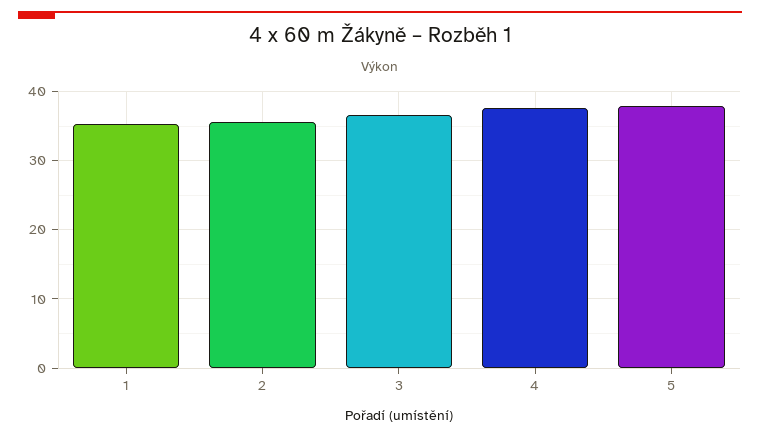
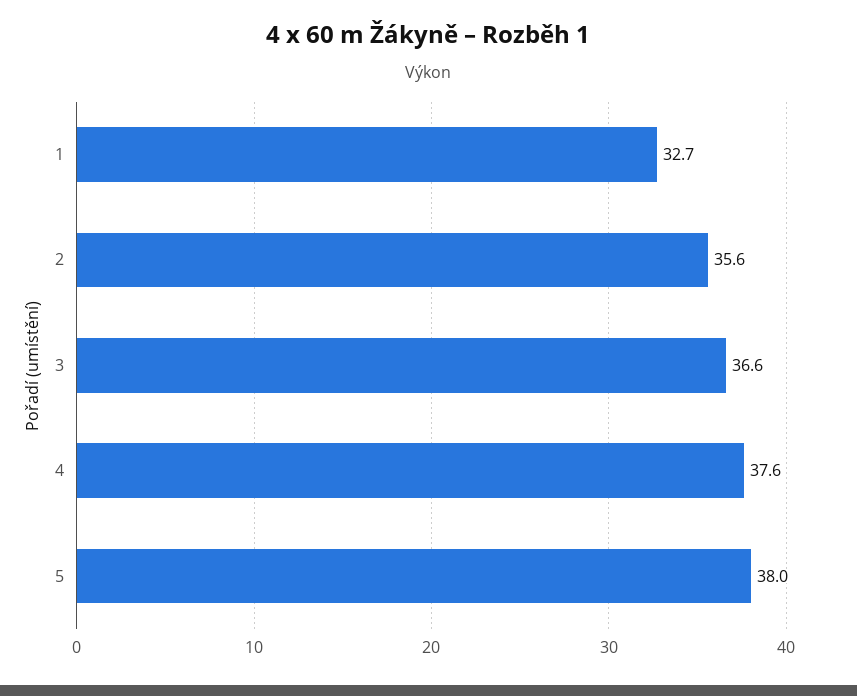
  {
-   "1": 35,
+   "1": 32.7,
    "2": 35.6,
    "3": 36.6,
    "4": 37.6,
    "5": 38
  }

